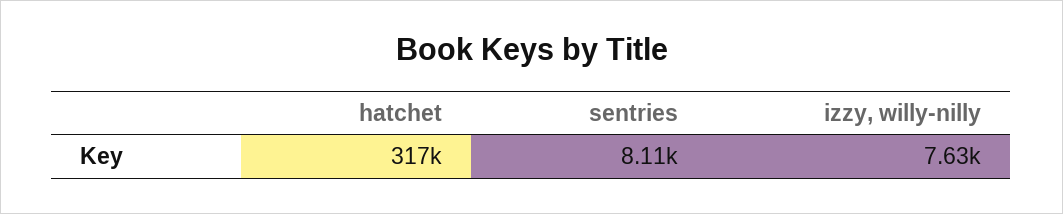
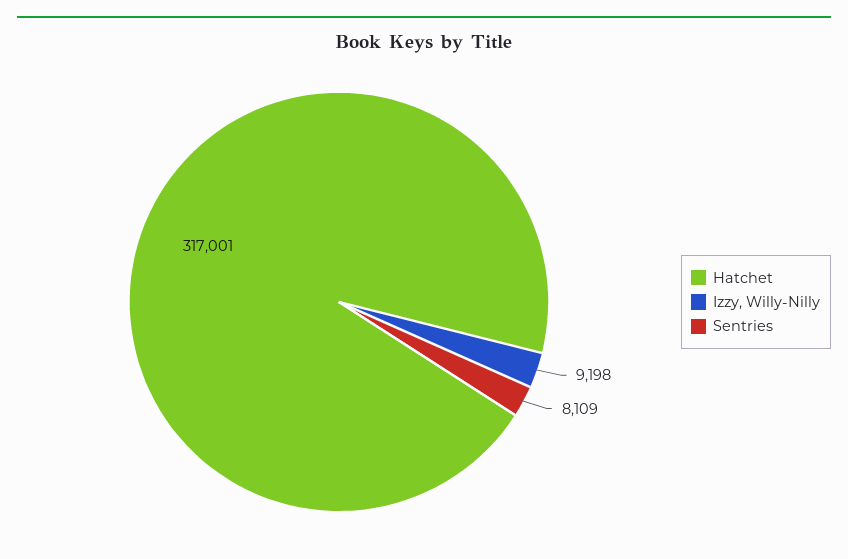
  {
    "hatchet": 317001,
    "sentries": 8109,
-   "izzy, willy-nilly": 7630
+   "izzy, willy-nilly": 9198
  }

